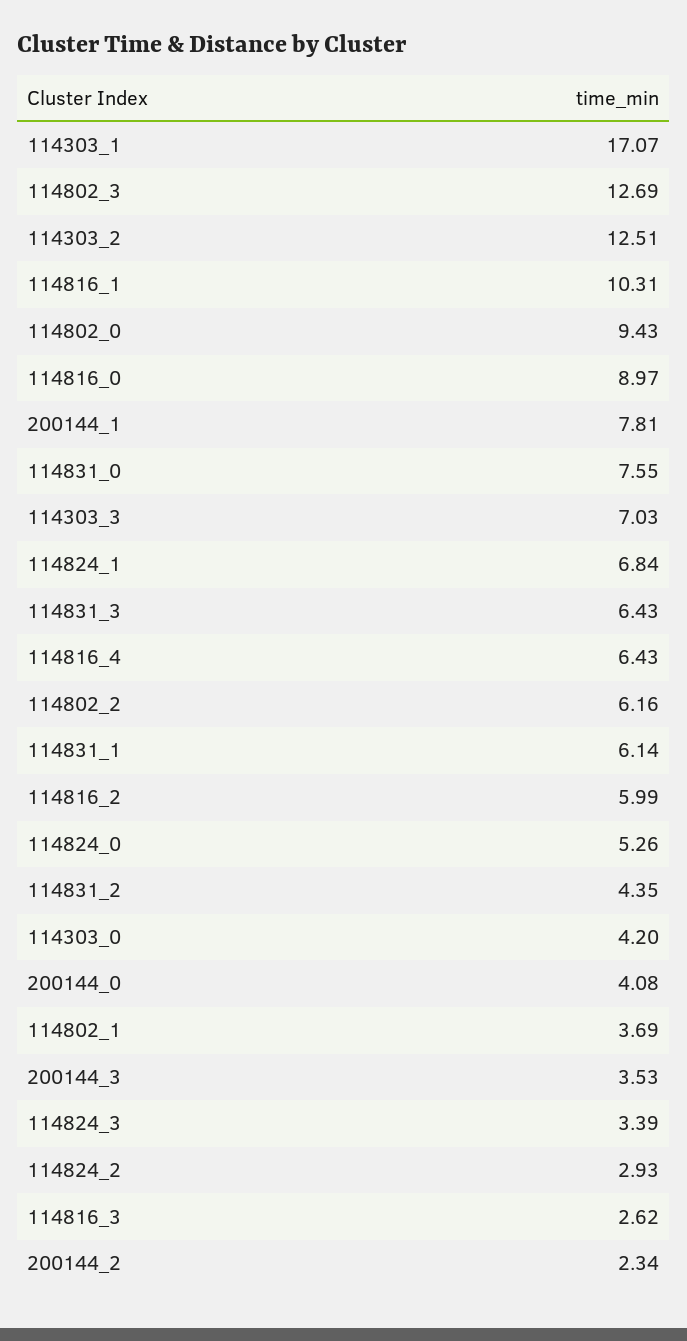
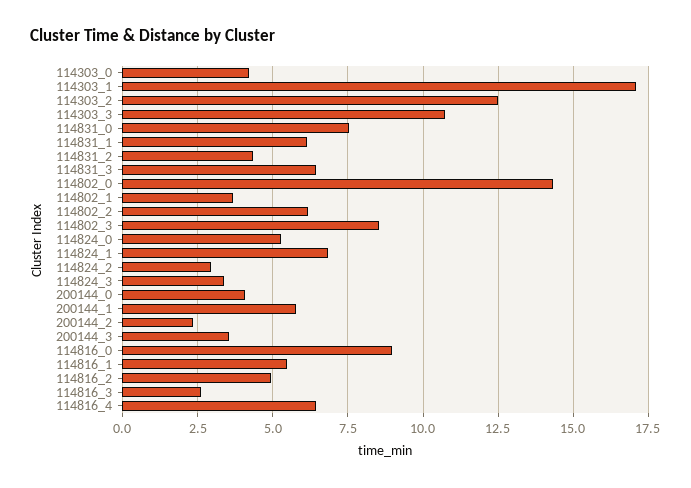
  {
    "114303_1": 17.07,
-   "114802_3": 12.69,
+   "114802_3": 8.5,
    "114303_2": 12.51,
-   "114816_1": 10.31,
+   "114816_1": 5.5,
-   "114802_0": 9.43,
+   "114802_0": 14.25,
    "114816_0": 8.97,
-   "200144_1": 7.81,
+   "200144_1": 5.75,
    "114831_0": 7.55,
-   "114303_3": 7.03,
+   "114303_3": 10.75,
    "114824_1": 6.84,
    "114831_3": 6.43,
    "114816_4": 6.43,
    "114802_2": 6.16,
    "114831_1": 6.14,
-   "114816_2": 5.99,
+   "114816_2": 5,
    "114824_0": 5.26,
    "114831_2": 4.35,
    "114303_0": 4.2,
    "200144_0": 4.08,
    "114802_1": 3.69,
    "200144_3": 3.53,
    "114824_3": 3.39,
    "114824_2": 2.93,
    "114816_3": 2.62,
    "200144_2": 2.34
  }

